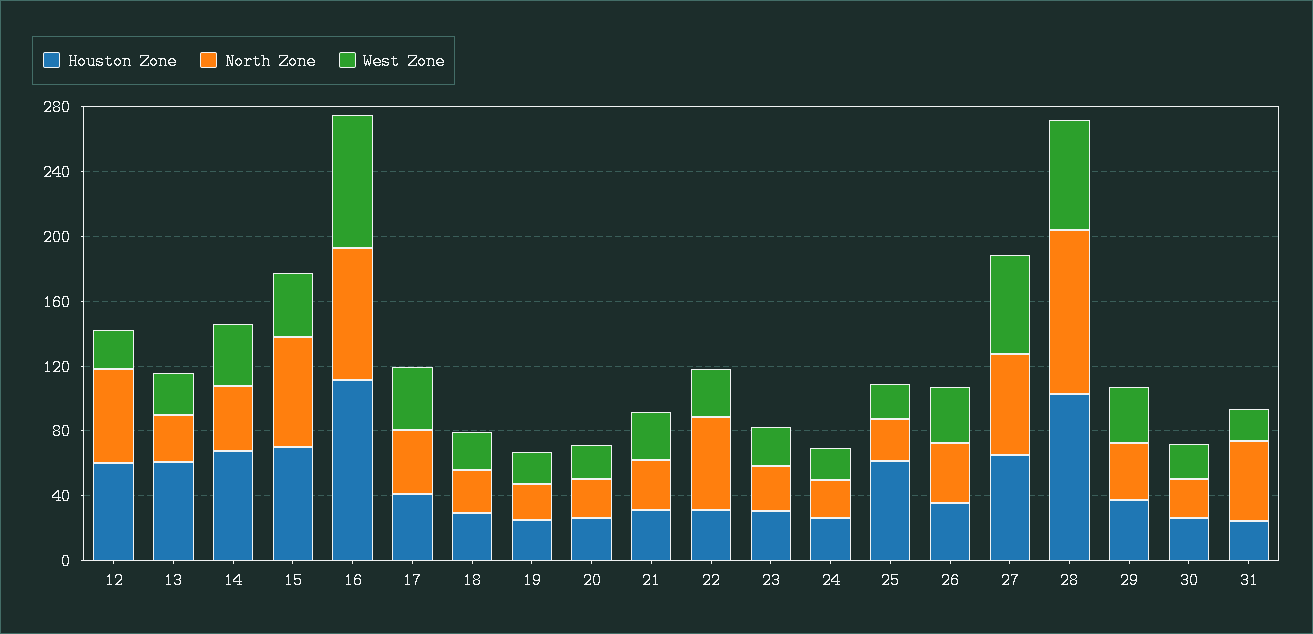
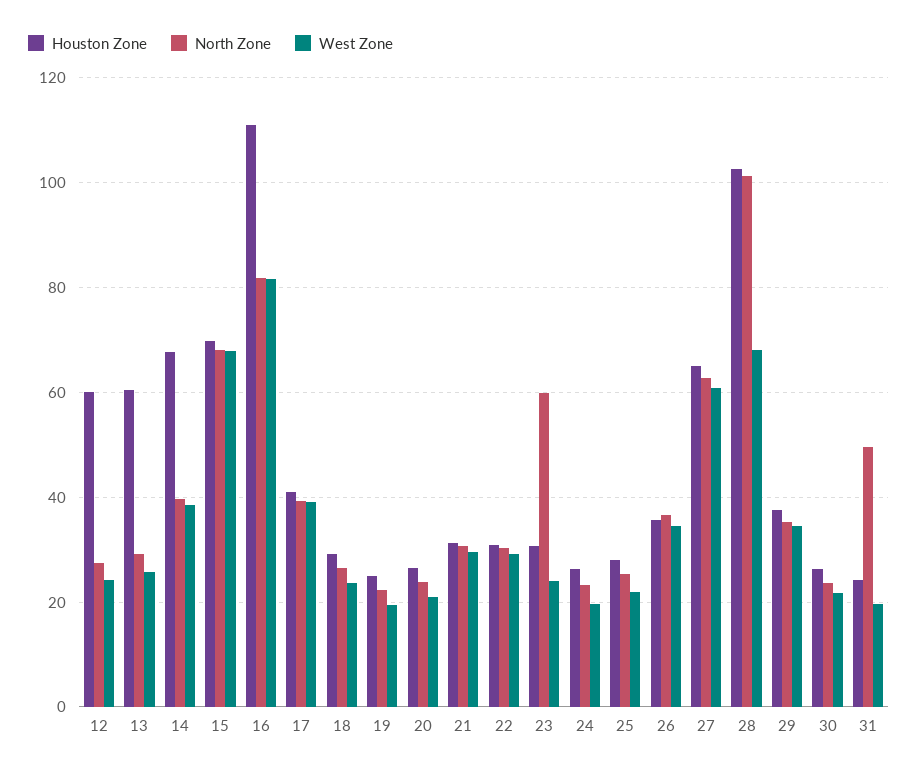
  {
    "Houston Zone": {
      "12": 60,
      "13": 60,
      "14": 68,
      "15": 70,
      "16": 112,
      "17": 42,
      "18": 30,
      "19": 24,
      "20": 26,
      "21": 32,
      "22": 30,
      "23": 30,
      "24": 26,
-     "25": 60,
+     "25": 28,
      "26": 36,
      "27": 66,
      "28": 102,
      "29": 38,
      "30": 26,
      "31": 24
    },
    "North Zone": {
-     "12": 60,
+     "12": 28,
      "13": 30,
      "14": 40,
      "15": 68,
      "16": 82,
      "17": 40,
      "18": 26,
      "19": 22,
      "20": 24,
      "21": 30,
-     "22": 60,
+     "22": 30,
-     "23": 30,
+     "23": 60,
      "24": 24,
      "25": 26,
      "26": 36,
      "27": 62,
      "28": 102,
      "29": 36,
      "30": 24,
      "31": 50
    },
    "West Zone": {
      "12": 24,
      "13": 26,
      "14": 38,
-     "15": 40,
+     "15": 68,
      "16": 82,
      "17": 40,
      "18": 24,
      "19": 20,
      "20": 22,
      "21": 30,
      "22": 30,
      "23": 24,
      "24": 20,
      "25": 22,
      "26": 34,
      "27": 60,
      "28": 68,
      "29": 34,
      "30": 22,
      "31": 20
    }
  }

